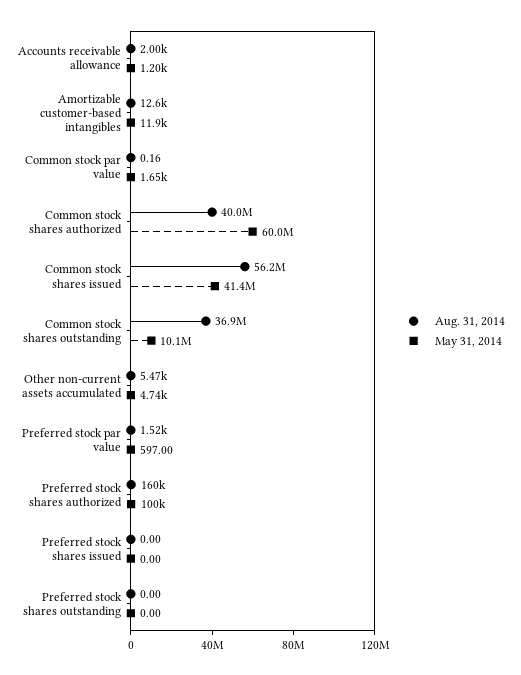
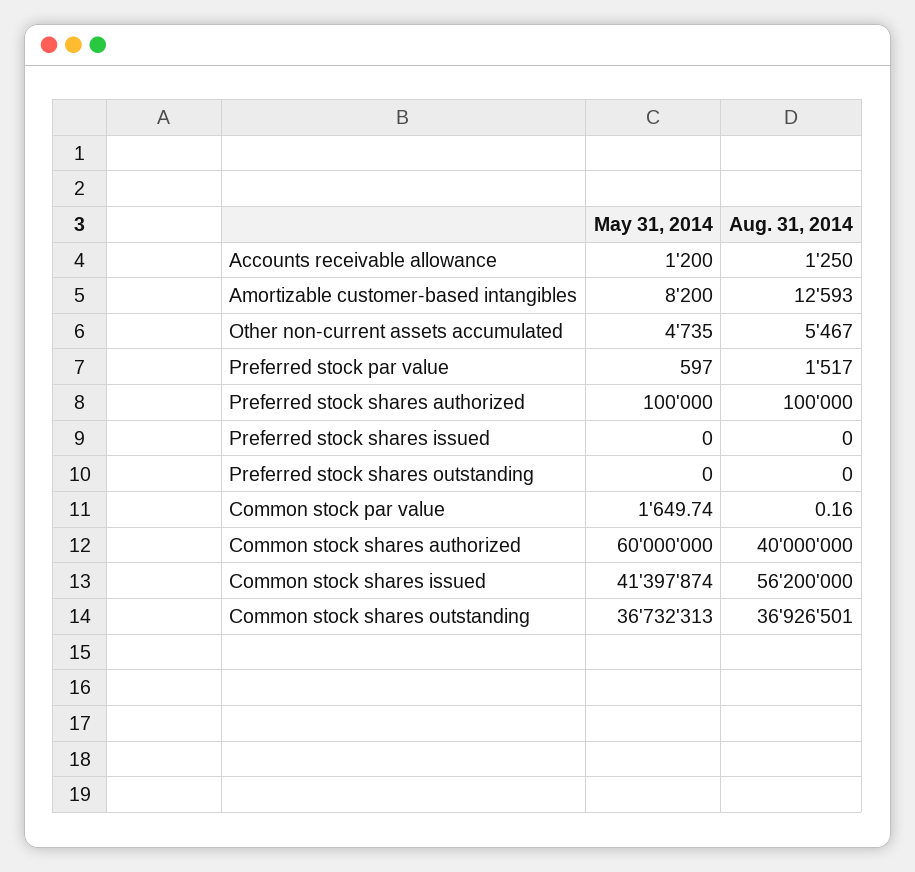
  {
    "Aug. 31, 2014": {
-     "Accounts receivable allowance": 2000,
+     "Accounts receivable allowance": 1250,
      "Amortizable customer-based intangibles": 12593,
      "Common stock par value": 0.16,
      "Common stock shares authorized": 40000000,
      "Common stock shares issued": 56200000,
      "Common stock shares outstanding": 36926501,
      "Other non-current assets accumulated": 5467,
      "Preferred stock par value": 1517,
-     "Preferred stock shares authorized": 160000,
+     "Preferred stock shares authorized": 100000,
      "Preferred stock shares issued": 0,
      "Preferred stock shares outstanding": 0
    },
    "May 31, 2014": {
      "Accounts receivable allowance": 1200,
-     "Amortizable customer-based intangibles": 11900,
+     "Amortizable customer-based intangibles": 8200,
      "Common stock par value": 1649.74,
      "Common stock shares authorized": 60000000,
      "Common stock shares issued": 41397874,
-     "Common stock shares outstanding": 10100000,
+     "Common stock shares outstanding": 36732313,
      "Other non-current assets accumulated": 4735,
      "Preferred stock par value": 597,
      "Preferred stock shares authorized": 100000,
      "Preferred stock shares issued": 0,
      "Preferred stock shares outstanding": 0
    }
  }

